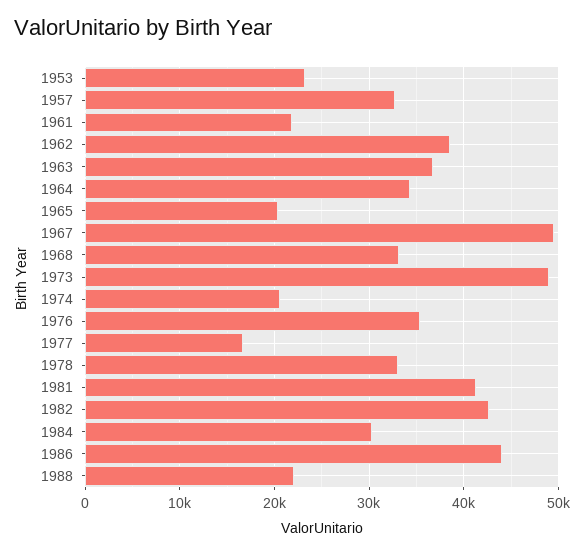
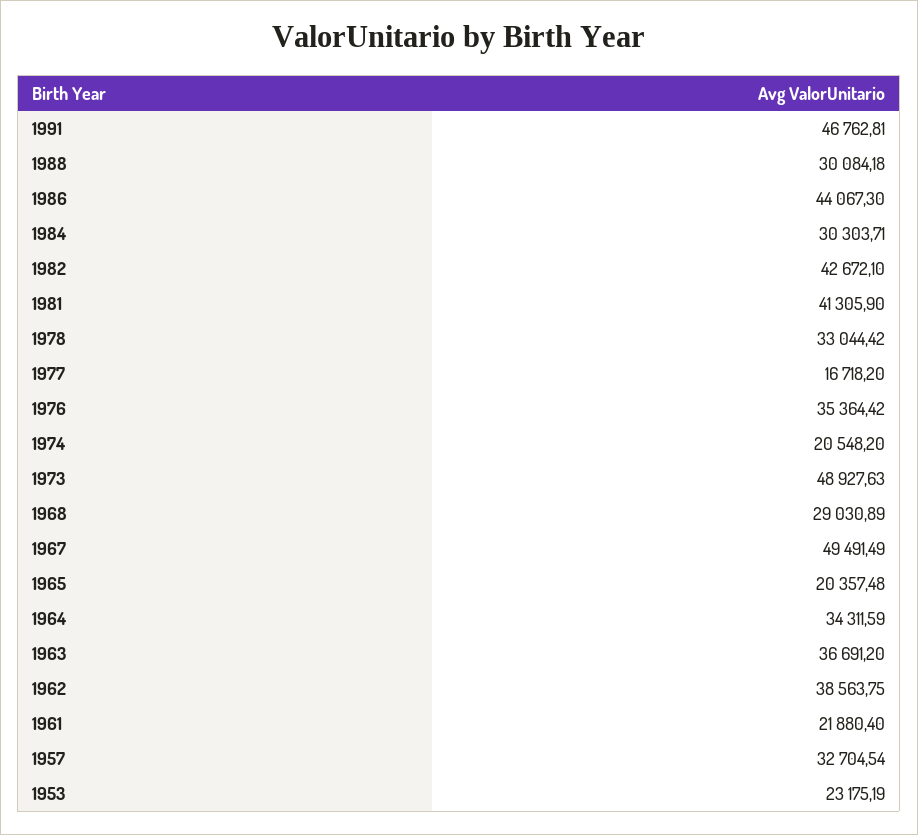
  {
    "1953": 23175.19,
    "1957": 32704.54,
    "1961": 21880.4,
    "1962": 38563.75,
    "1963": 36691.2,
    "1964": 34311.59,
    "1965": 20357.48,
    "1967": 49491.49,
-   "1968": 33000,
+   "1968": 29030.89,
    "1973": 48927.63,
    "1974": 20548.2,
    "1976": 35364.42,
    "1977": 16718.2,
    "1978": 33044.42,
    "1981": 41305.9,
    "1982": 42672.1,
    "1984": 30303.71,
    "1986": 44067.3,
-   "1988": 22000
+   "1988": 30084.18,
+   "1991": 46762.81
  }

